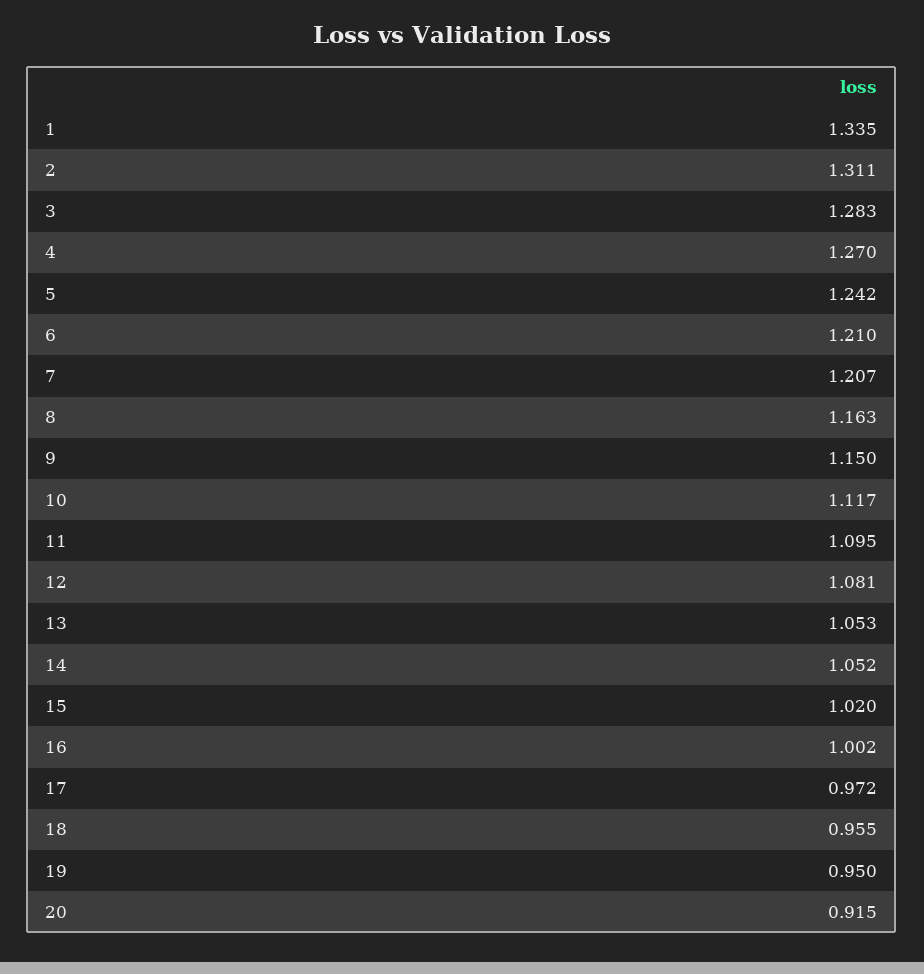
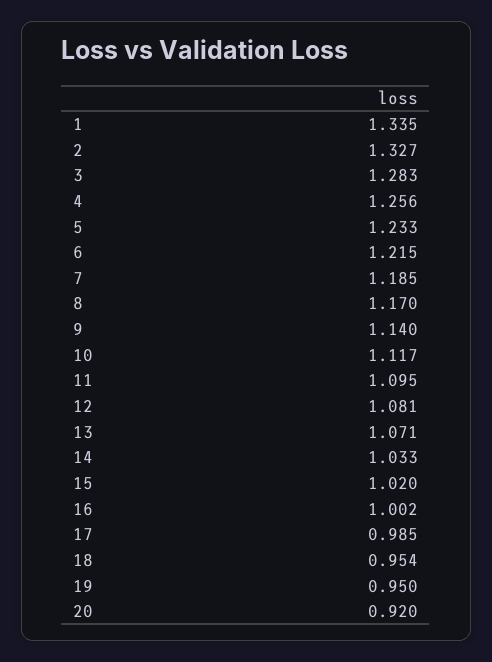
  {
    "1": 1.335,
-   "2": 1.311,
+   "2": 1.327,
    "3": 1.283,
-   "4": 1.27,
+   "4": 1.256,
-   "5": 1.242,
+   "5": 1.233,
-   "6": 1.21,
+   "6": 1.215,
-   "7": 1.207,
+   "7": 1.185,
-   "8": 1.163,
+   "8": 1.17,
-   "9": 1.15,
+   "9": 1.14,
    "10": 1.117,
    "11": 1.095,
    "12": 1.081,
-   "13": 1.053,
+   "13": 1.071,
-   "14": 1.052,
+   "14": 1.033,
    "15": 1.02,
    "16": 1.002,
-   "17": 0.972,
+   "17": 0.985,
-   "18": 0.955,
+   "18": 0.954,
    "19": 0.95,
-   "20": 0.915
+   "20": 0.92
  }

